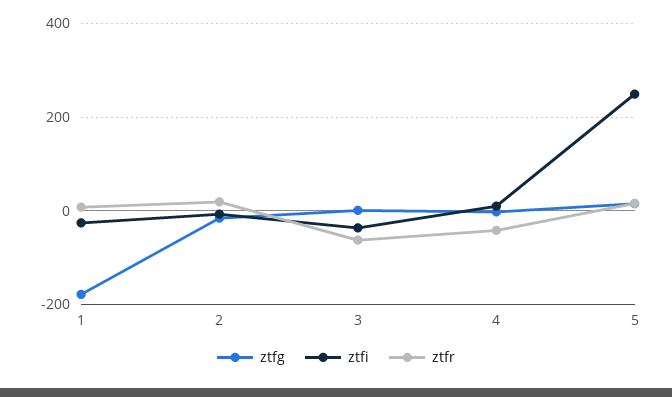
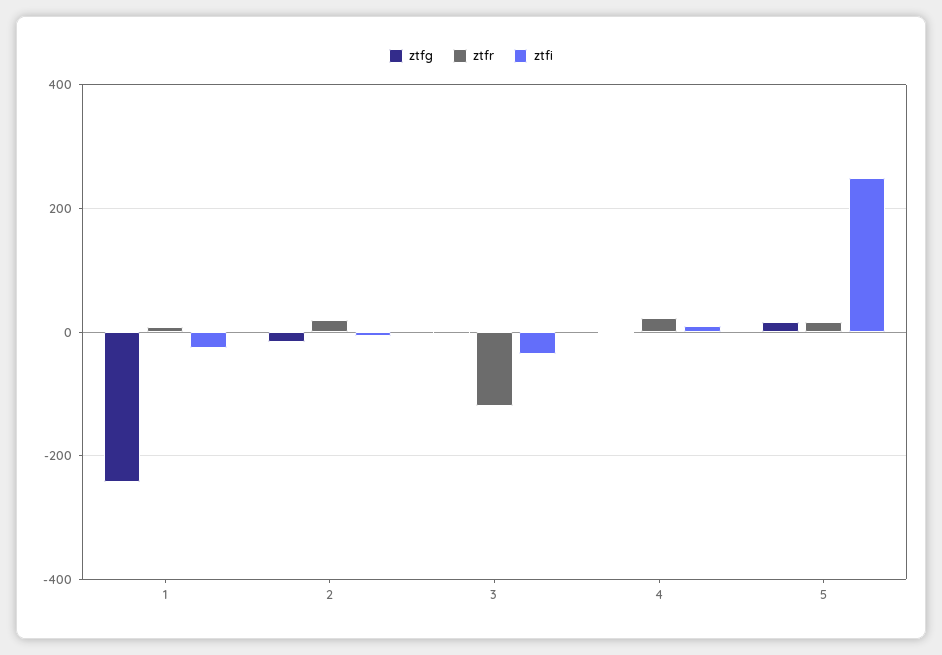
  {
    "ztfg": {
-     "1": -180,
+     "1": -240,
      "2": -20,
      "3": 0,
      "4": 0,
      "5": 20
    },
    "ztfi": {
      "1": -20,
      "2": 0,
      "3": -40,
      "4": 20,
      "5": 240
    },
    "ztfr": {
      "1": 0,
      "2": 20,
-     "3": -60,
+     "3": -120,
-     "4": -40,
+     "4": 20,
      "5": 20
    }
  }

